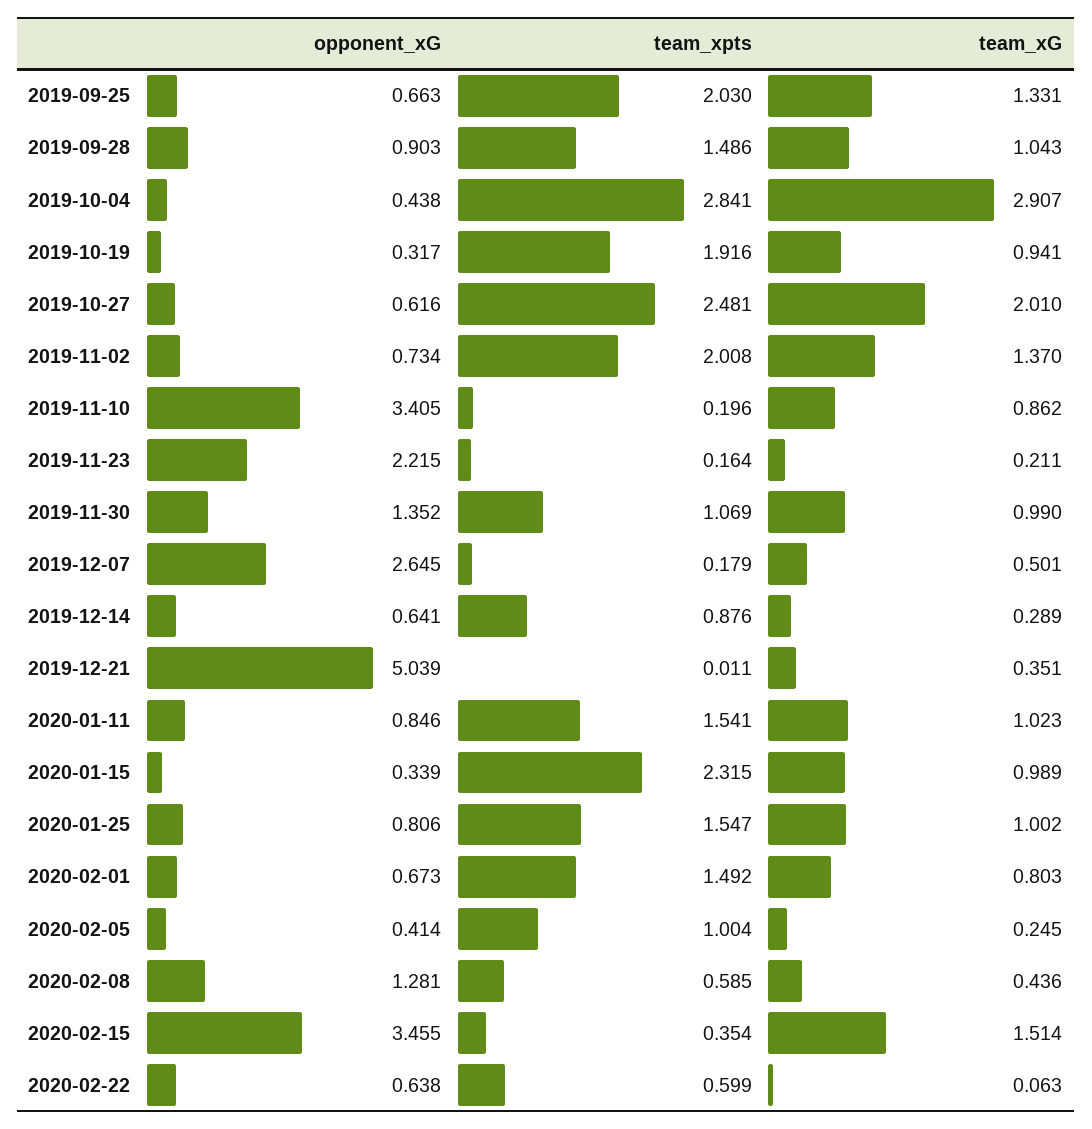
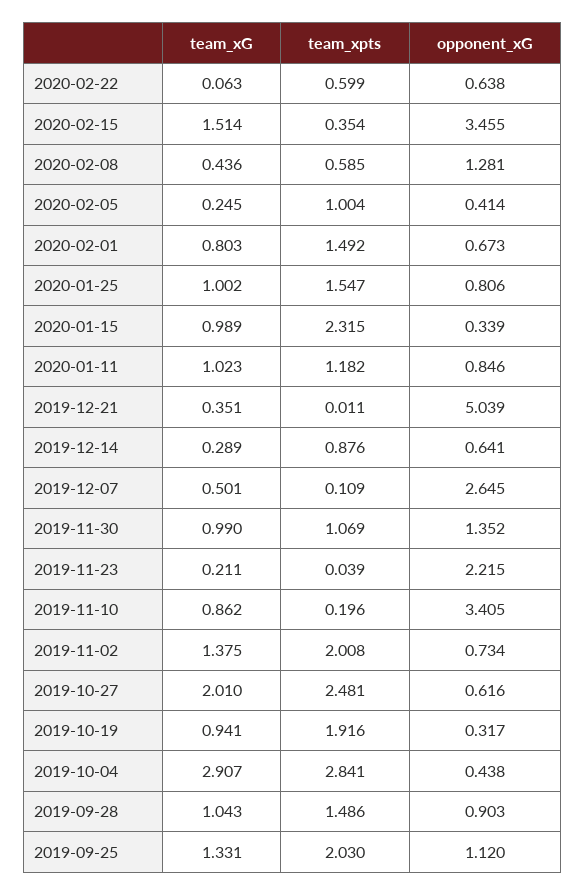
  {
    "opponent_xG": {
-     "2019-09-25": 0.663,
+     "2019-09-25": 1.12,
      "2019-09-28": 0.903,
      "2019-10-04": 0.438,
      "2019-10-19": 0.317,
      "2019-10-27": 0.616,
      "2019-11-02": 0.734,
      "2019-11-10": 3.405,
      "2019-11-23": 2.215,
      "2019-11-30": 1.352,
      "2019-12-07": 2.645,
      "2019-12-14": 0.641,
      "2019-12-21": 5.039,
      "2020-01-11": 0.846,
      "2020-01-15": 0.339,
      "2020-01-25": 0.806,
      "2020-02-01": 0.673,
      "2020-02-05": 0.414,
      "2020-02-08": 1.281,
      "2020-02-15": 3.455,
      "2020-02-22": 0.638
    },
    "team_xpts": {
      "2019-09-25": 2.03,
      "2019-09-28": 1.486,
      "2019-10-04": 2.841,
      "2019-10-19": 1.916,
      "2019-10-27": 2.481,
      "2019-11-02": 2.008,
      "2019-11-10": 0.196,
-     "2019-11-23": 0.164,
+     "2019-11-23": 0.039,
      "2019-11-30": 1.069,
-     "2019-12-07": 0.179,
+     "2019-12-07": 0.109,
      "2019-12-14": 0.876,
      "2019-12-21": 0.011,
-     "2020-01-11": 1.541,
+     "2020-01-11": 1.182,
      "2020-01-15": 2.315,
      "2020-01-25": 1.547,
      "2020-02-01": 1.492,
      "2020-02-05": 1.004,
      "2020-02-08": 0.585,
      "2020-02-15": 0.354,
      "2020-02-22": 0.599
    },
    "team_xG": {
      "2019-09-25": 1.331,
      "2019-09-28": 1.043,
      "2019-10-04": 2.907,
      "2019-10-19": 0.941,
      "2019-10-27": 2.01,
-     "2019-11-02": 1.37,
+     "2019-11-02": 1.375,
      "2019-11-10": 0.862,
      "2019-11-23": 0.211,
      "2019-11-30": 0.99,
      "2019-12-07": 0.501,
      "2019-12-14": 0.289,
      "2019-12-21": 0.351,
      "2020-01-11": 1.023,
      "2020-01-15": 0.989,
      "2020-01-25": 1.002,
      "2020-02-01": 0.803,
      "2020-02-05": 0.245,
      "2020-02-08": 0.436,
      "2020-02-15": 1.514,
      "2020-02-22": 0.063
    }
  }

